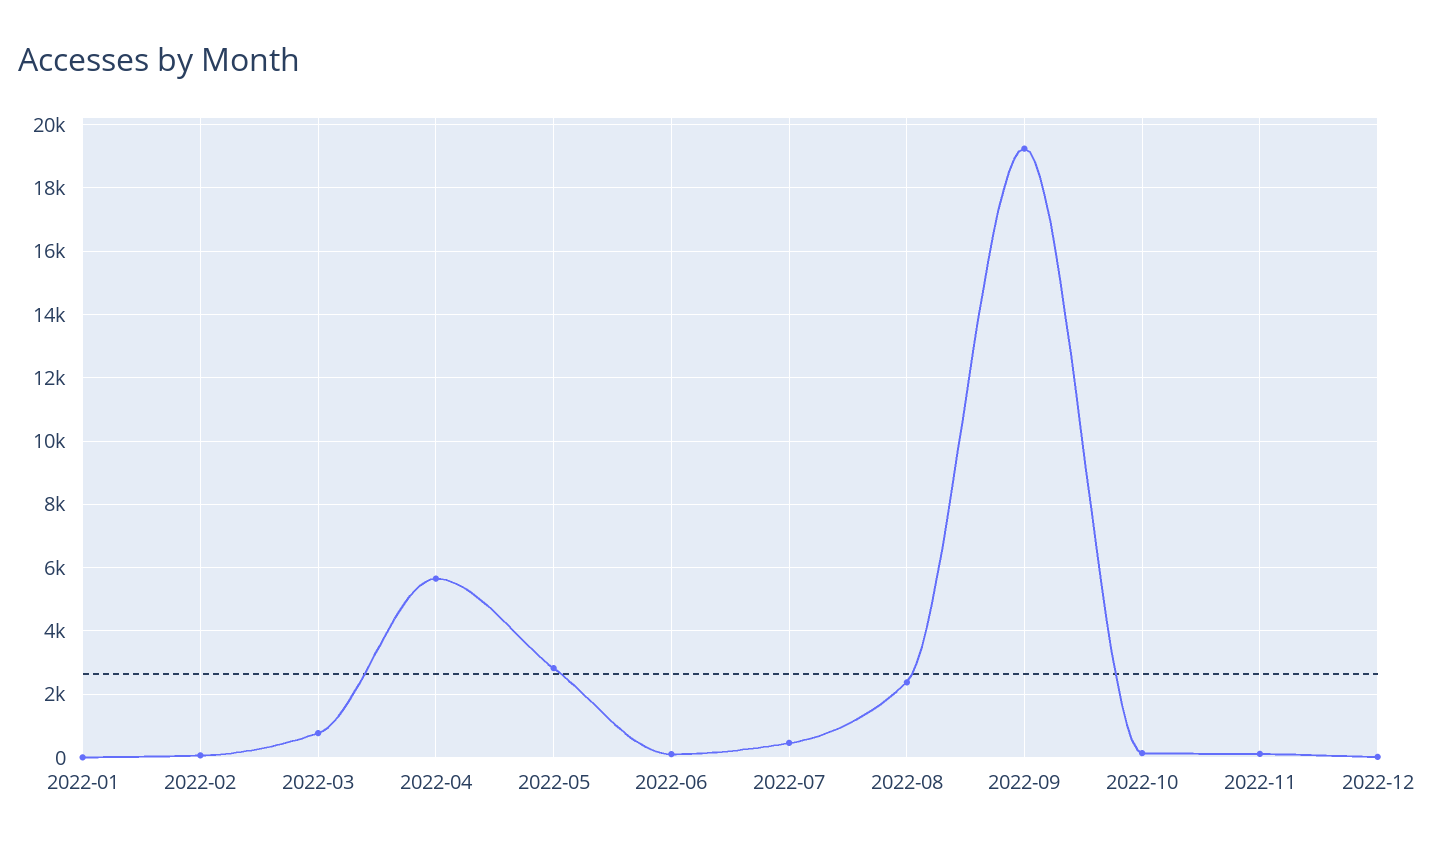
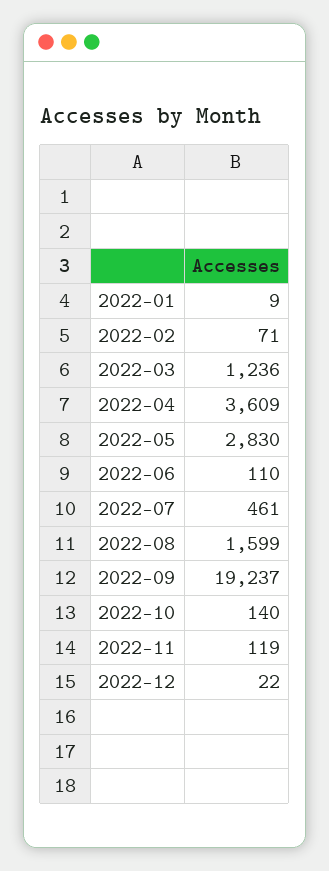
  {
    "2022-01": 9,
    "2022-02": 71,
-   "2022-03": 800,
+   "2022-03": 1236,
-   "2022-04": 5600,
+   "2022-04": 3609,
    "2022-05": 2830,
    "2022-06": 110,
    "2022-07": 461,
-   "2022-08": 2400,
+   "2022-08": 1599,
    "2022-09": 19237,
    "2022-10": 140,
    "2022-11": 119,
    "2022-12": 22
  }

